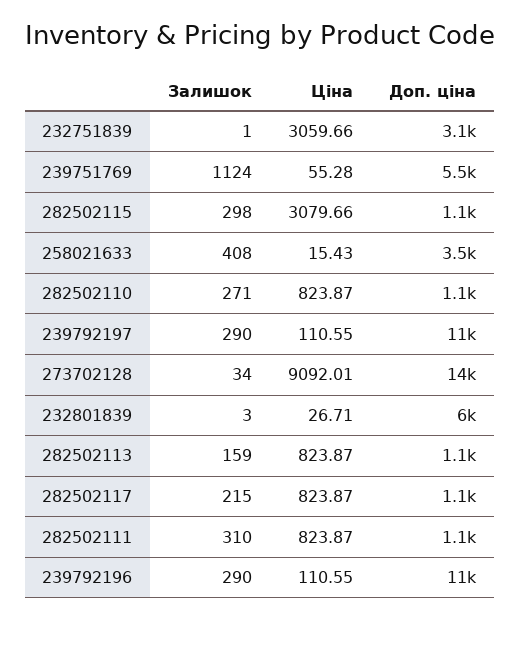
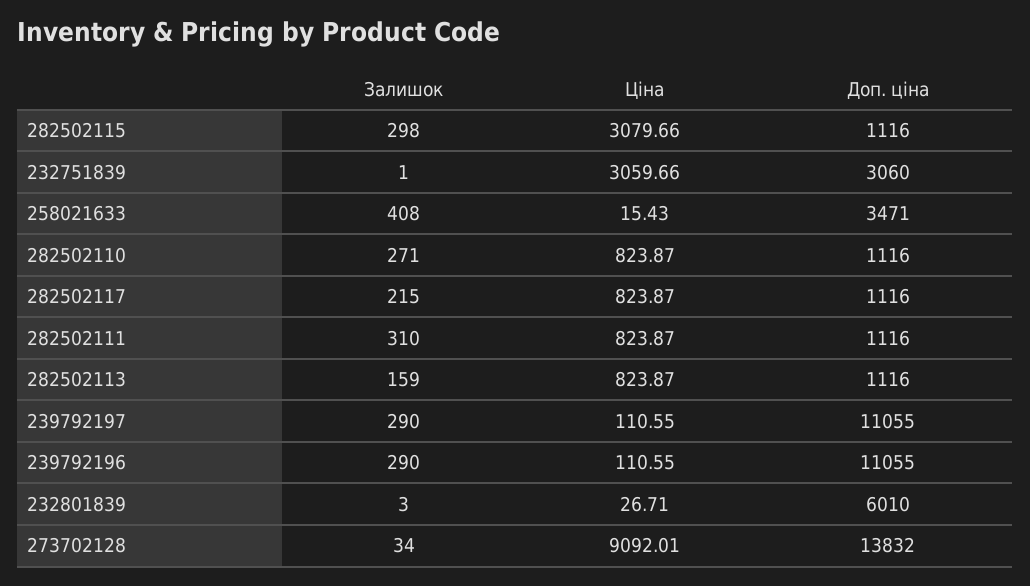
  {
    "Залишок": {
      "232751839": 1,
-     "239751769": 1124,
      "282502115": 298,
      "258021633": 408,
      "282502110": 271,
      "239792197": 290,
      "273702128": 34,
      "232801839": 3,
      "282502113": 159,
      "282502117": 215,
      "282502111": 310,
      "239792196": 290
    },
    "Ціна": {
      "232751839": 3059.66,
-     "239751769": 55.28,
      "282502115": 3079.66,
      "258021633": 15.43,
      "282502110": 823.87,
      "239792197": 110.55,
      "273702128": 9092.01,
      "232801839": 26.71,
      "282502113": 823.87,
      "282502117": 823.87,
      "282502111": 823.87,
      "239792196": 110.55
    },
    "Доп. ціна": {
      "232751839": 3060,
-     "239751769": 5500,
      "282502115": 1116,
      "258021633": 3471,
      "282502110": 1116,
      "239792197": 11055,
      "273702128": 13832,
      "232801839": 6010,
      "282502113": 1116,
      "282502117": 1116,
      "282502111": 1116,
      "239792196": 11055
    }
  }

